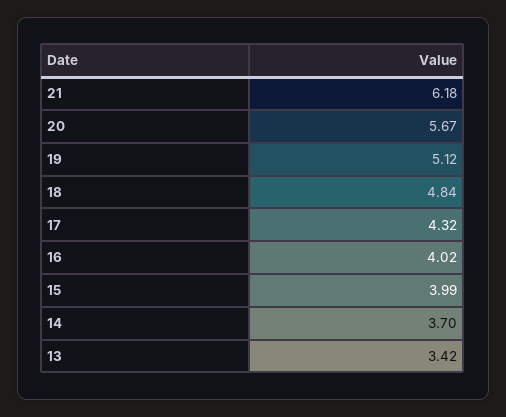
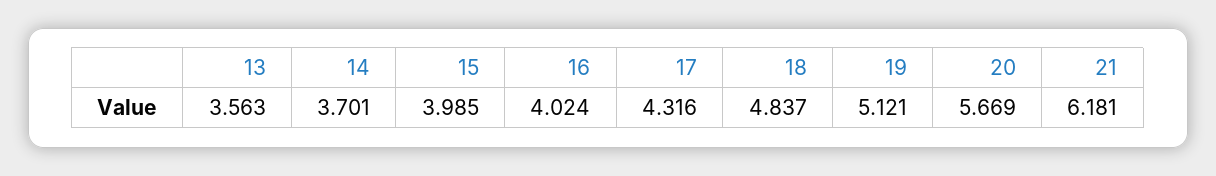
  {
    "21": 6.181,
    "20": 5.669,
    "19": 5.121,
    "18": 4.837,
    "17": 4.316,
    "16": 4.024,
    "15": 3.985,
    "14": 3.701,
-   "13": 3.42
+   "13": 3.563
  }

